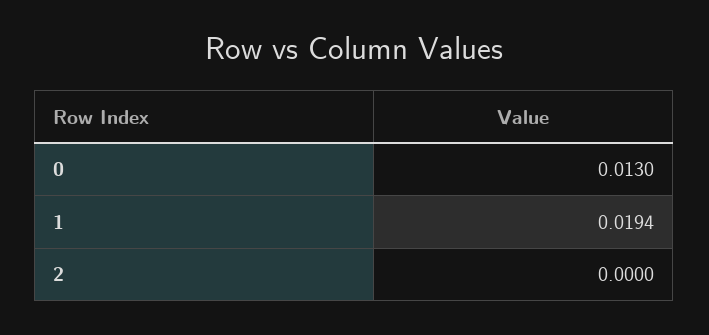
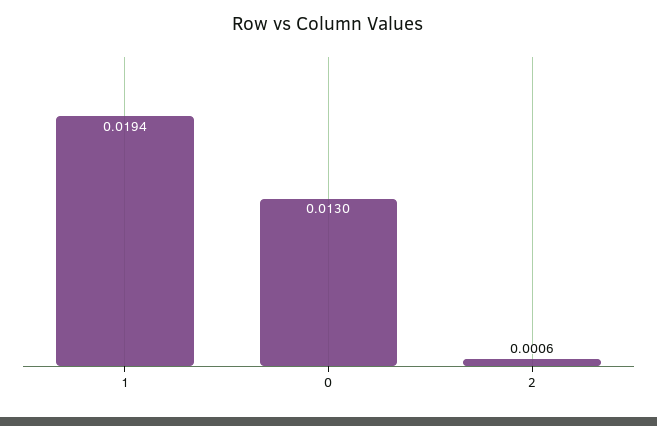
  {
    "0": 0.013,
    "1": 0.0194,
-   "2": 0
+   "2": 0.0006
  }

